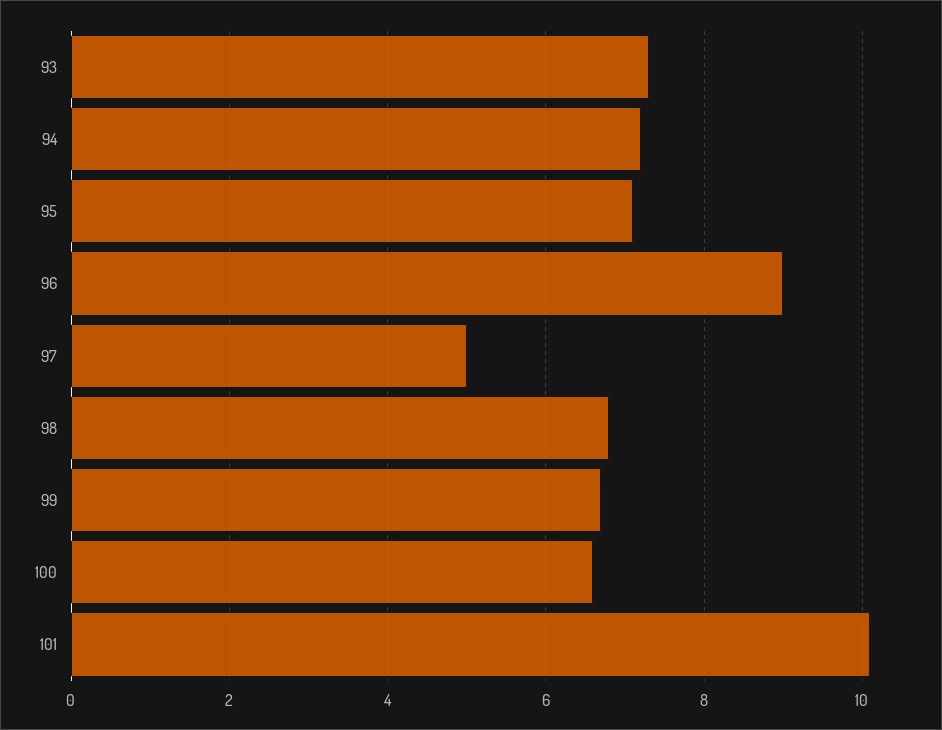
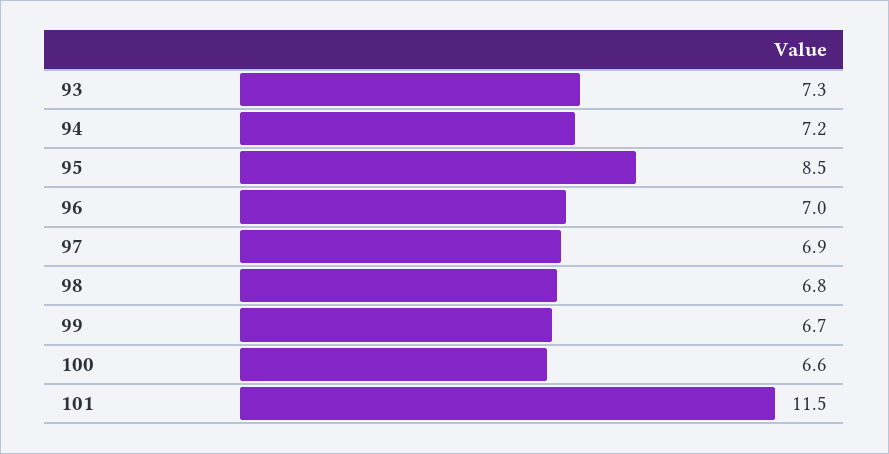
  {
    "93": 7.3,
    "94": 7.2,
-   "95": 7,
+   "95": 8.5,
-   "96": 9,
+   "96": 7,
-   "97": 5,
+   "97": 6.9,
    "98": 6.8,
    "99": 6.7,
    "100": 6.6,
-   "101": 10
+   "101": 11.5
  }

